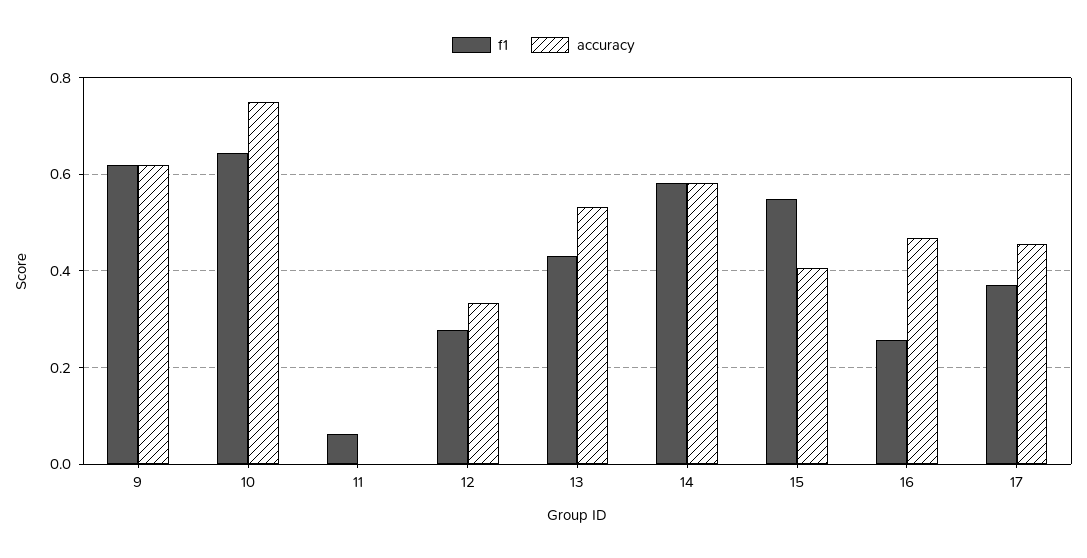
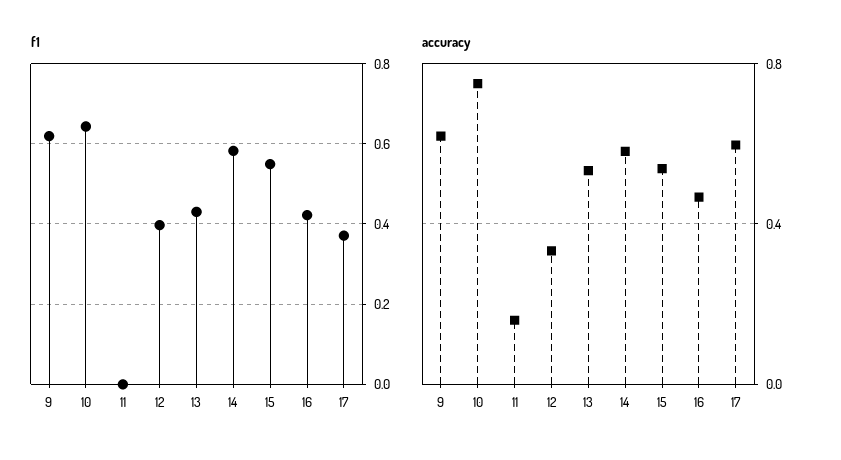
  {
    "f1": {
      "9": 0.62,
      "10": 0.64,
-     "11": 0.06,
+     "11": 0,
-     "12": 0.28,
+     "12": 0.4,
      "13": 0.44,
      "14": 0.58,
      "15": 0.54,
-     "16": 0.26,
+     "16": 0.42,
      "17": 0.38
    },
    "accuracy": {
      "9": 0.62,
      "10": 0.76,
-     "11": 0,
+     "11": 0.15,
      "12": 0.34,
      "13": 0.54,
      "14": 0.58,
-     "15": 0.4,
+     "15": 0.55,
      "16": 0.46,
-     "17": 0.46
+     "17": 0.6
    }
  }

